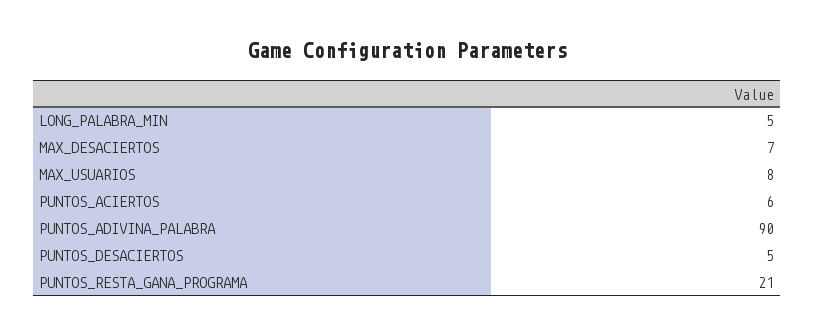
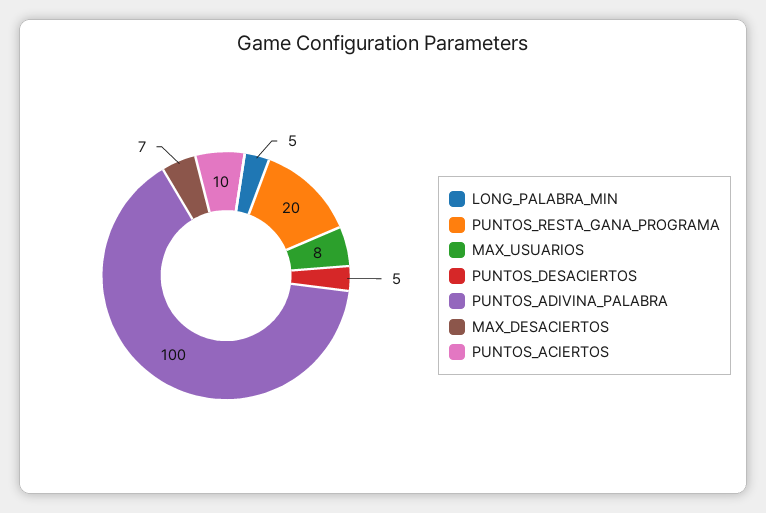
  {
    "LONG_PALABRA_MIN": 5,
    "MAX_DESACIERTOS": 7,
    "MAX_USUARIOS": 8,
-   "PUNTOS_ACIERTOS": 6,
+   "PUNTOS_ACIERTOS": 10,
-   "PUNTOS_ADIVINA_PALABRA": 90,
+   "PUNTOS_ADIVINA_PALABRA": 100,
    "PUNTOS_DESACIERTOS": 5,
-   "PUNTOS_RESTA_GANA_PROGRAMA": 21
+   "PUNTOS_RESTA_GANA_PROGRAMA": 20
  }

